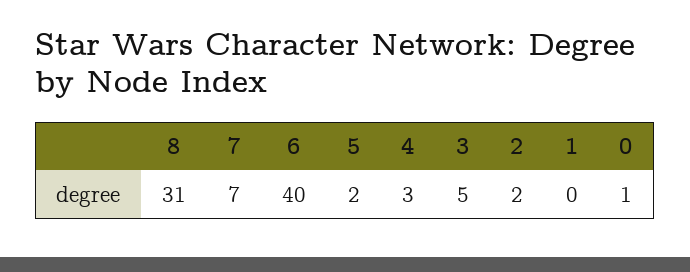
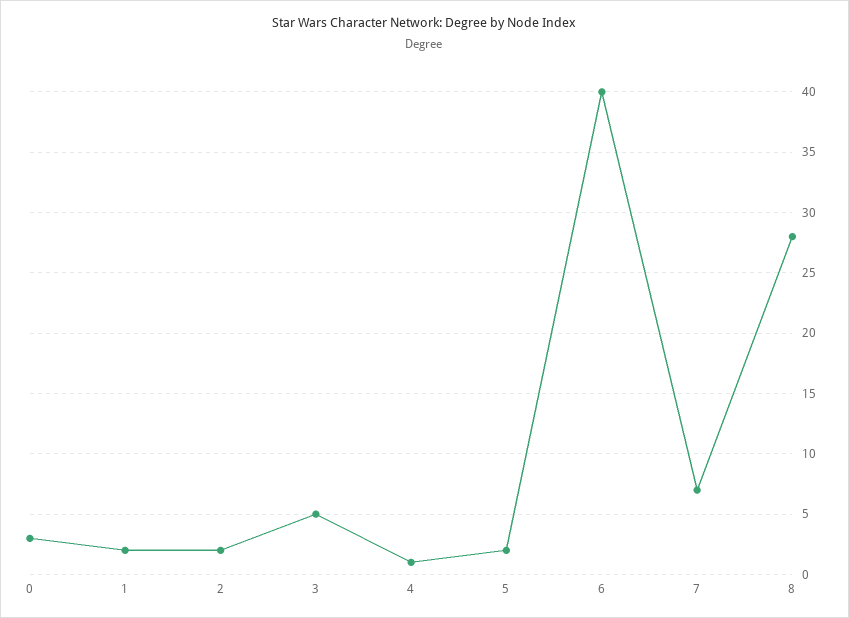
  {
-   "8": 31,
+   "8": 28,
    "7": 7,
    "6": 40,
    "5": 2,
-   "4": 3,
+   "4": 1,
    "3": 5,
    "2": 2,
-   "1": 0,
+   "1": 2,
-   "0": 1
+   "0": 3
  }

